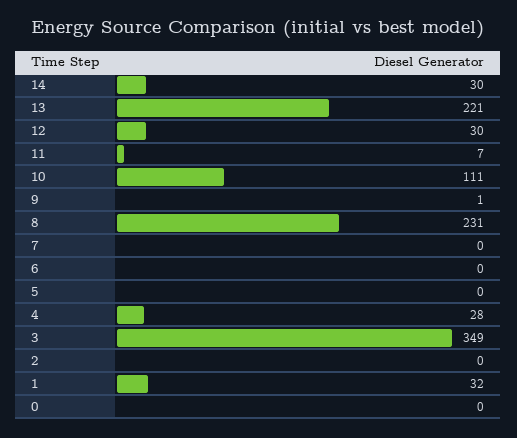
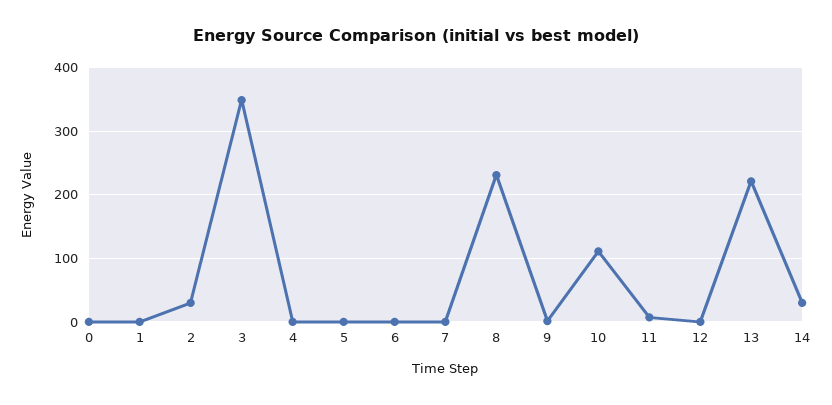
  {
    "14": 30,
    "13": 221,
-   "12": 30,
+   "12": 0,
    "11": 7,
    "10": 111,
    "9": 1,
    "8": 231,
    "7": 0,
    "6": 0,
    "5": 0,
-   "4": 28,
+   "4": 0,
    "3": 349,
-   "2": 0,
+   "2": 30,
-   "1": 32,
+   "1": 0,
    "0": 0
  }

